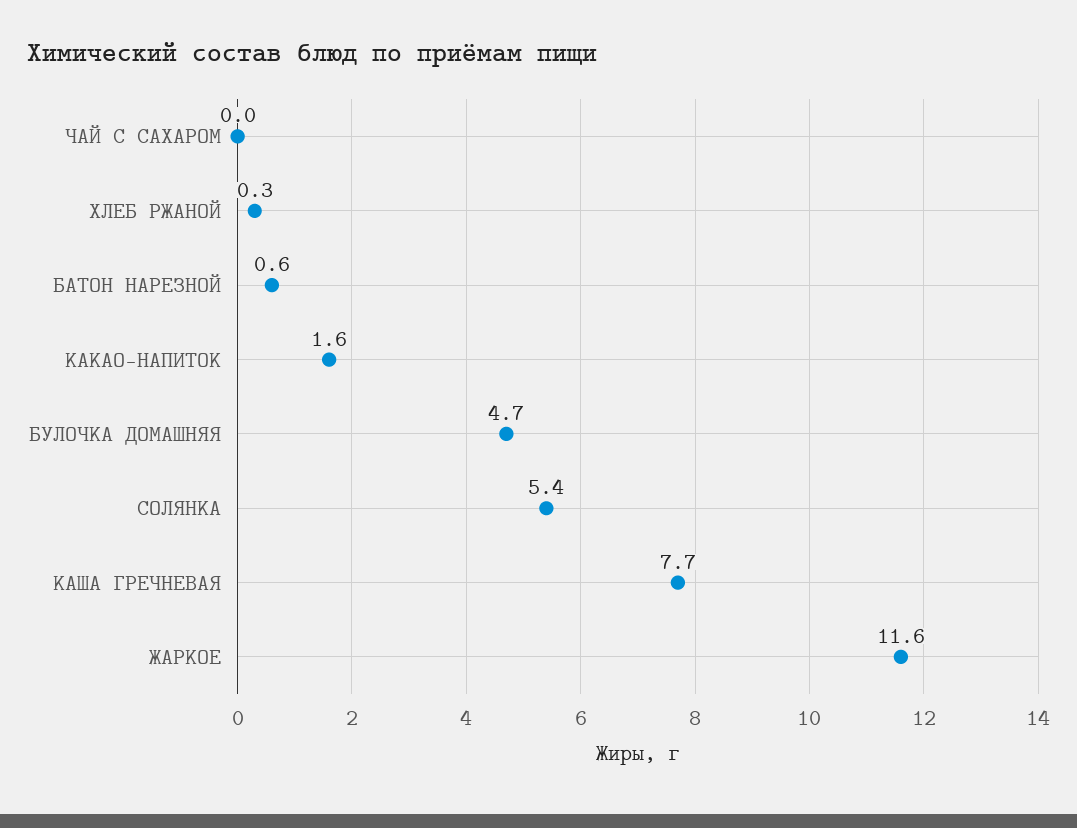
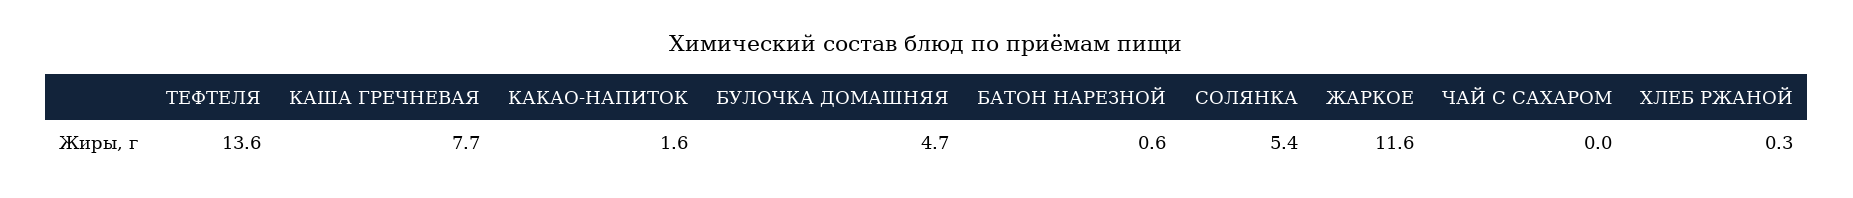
  {
    "ЧАЙ С САХАРОМ": 0,
    "ХЛЕБ РЖАНОЙ": 0.3,
    "БАТОН НАРЕЗНОЙ": 0.6,
    "КАКАО-НАПИТОК": 1.6,
    "БУЛОЧКА ДОМАШНЯЯ": 4.7,
    "СОЛЯНКА": 5.4,
    "КАША ГРЕЧНЕВАЯ": 7.7,
-   "ЖАРКОЕ": 11.6
+   "ЖАРКОЕ": 11.6,
+   "ТЕФТЕЛЯ": 13.6
  }

